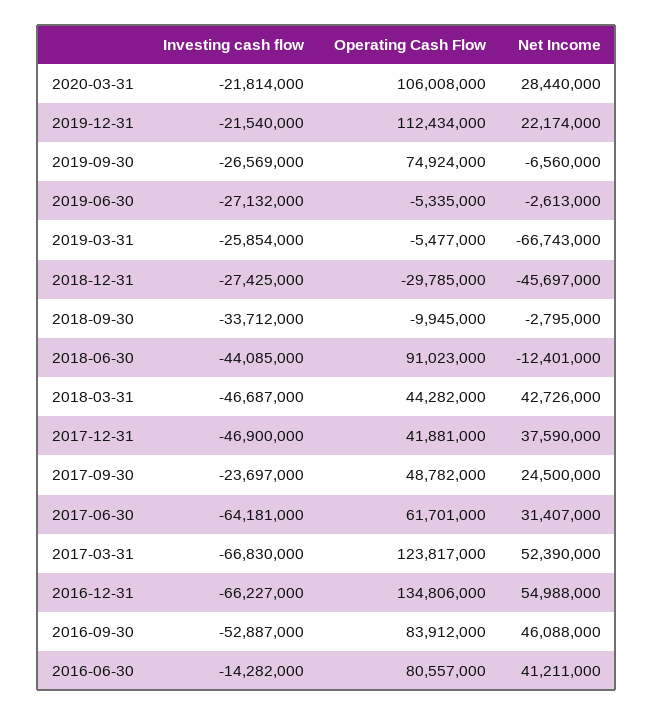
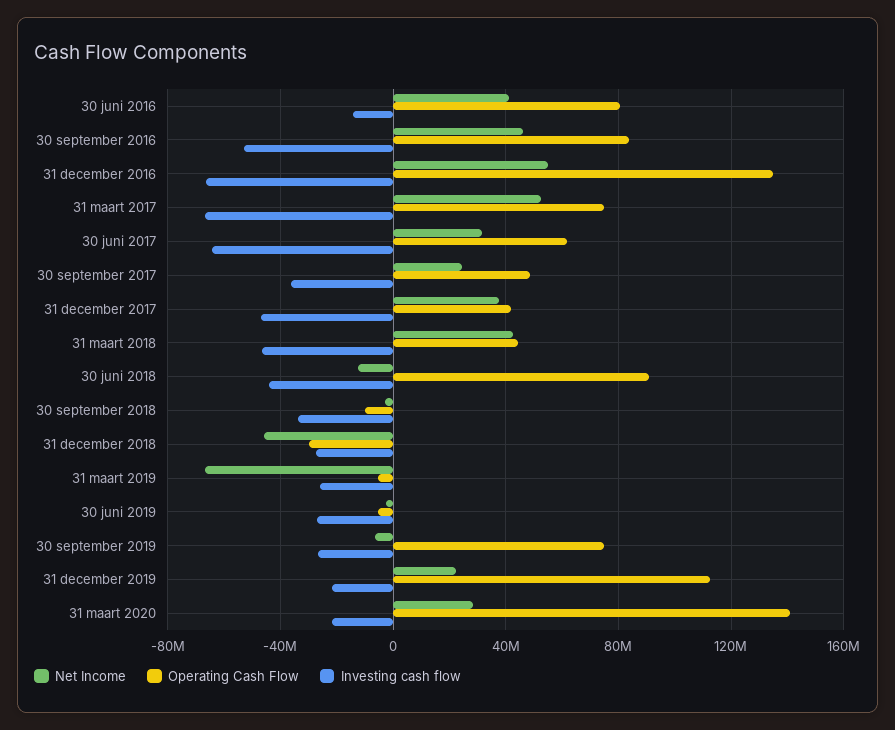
  {
    "Investing cash flow": {
      "2020-03-31": -21814000,
      "2019-12-31": -21540000,
      "2019-09-30": -26569000,
      "2019-06-30": -27132000,
      "2019-03-31": -25854000,
      "2018-12-31": -27425000,
      "2018-09-30": -33712000,
      "2018-06-30": -44085000,
      "2018-03-31": -46687000,
      "2017-12-31": -46900000,
-     "2017-09-30": -23697000,
+     "2017-09-30": -35000000,
      "2017-06-30": -64181000,
      "2017-03-31": -66830000,
      "2016-12-31": -66227000,
      "2016-09-30": -52887000,
      "2016-06-30": -14282000
    },
    "Operating Cash Flow": {
-     "2020-03-31": 106008000,
+     "2020-03-31": 140000000,
      "2019-12-31": 112434000,
      "2019-09-30": 74924000,
      "2019-06-30": -5335000,
      "2019-03-31": -5477000,
      "2018-12-31": -29785000,
      "2018-09-30": -9945000,
      "2018-06-30": 91023000,
      "2018-03-31": 44282000,
      "2017-12-31": 41881000,
      "2017-09-30": 48782000,
      "2017-06-30": 61701000,
-     "2017-03-31": 123817000,
+     "2017-03-31": 75000000,
      "2016-12-31": 134806000,
      "2016-09-30": 83912000,
      "2016-06-30": 80557000
    },
    "Net Income": {
      "2020-03-31": 28440000,
      "2019-12-31": 22174000,
      "2019-09-30": -6560000,
      "2019-06-30": -2613000,
      "2019-03-31": -66743000,
      "2018-12-31": -45697000,
      "2018-09-30": -2795000,
      "2018-06-30": -12401000,
      "2018-03-31": 42726000,
      "2017-12-31": 37590000,
      "2017-09-30": 24500000,
      "2017-06-30": 31407000,
      "2017-03-31": 52390000,
      "2016-12-31": 54988000,
      "2016-09-30": 46088000,
      "2016-06-30": 41211000
    }
  }

